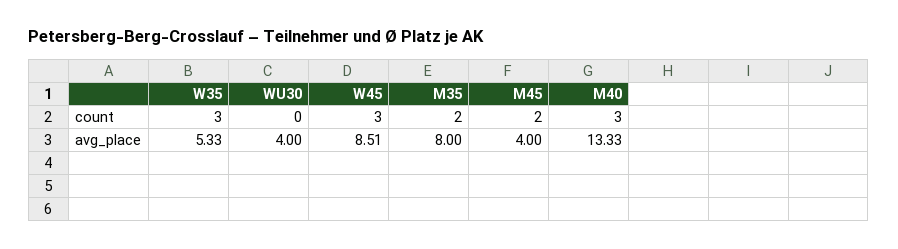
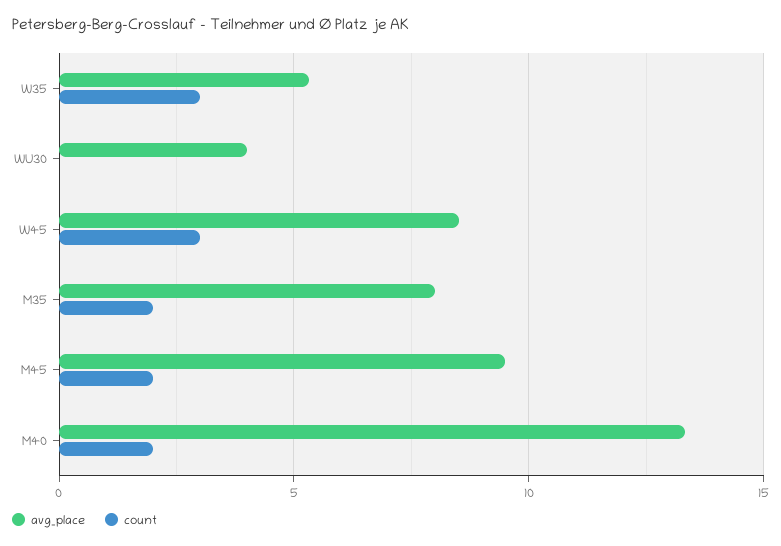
  {
    "count": {
      "W35": 3,
      "WU30": 0,
      "W45": 3,
      "M35": 2,
      "M45": 2,
-     "M40": 3
+     "M40": 2
    },
    "avg_place": {
      "W35": 5.33,
      "WU30": 4,
      "W45": 8.51,
      "M35": 8,
-     "M45": 4,
+     "M45": 9.5,
      "M40": 13.33
    }
  }

